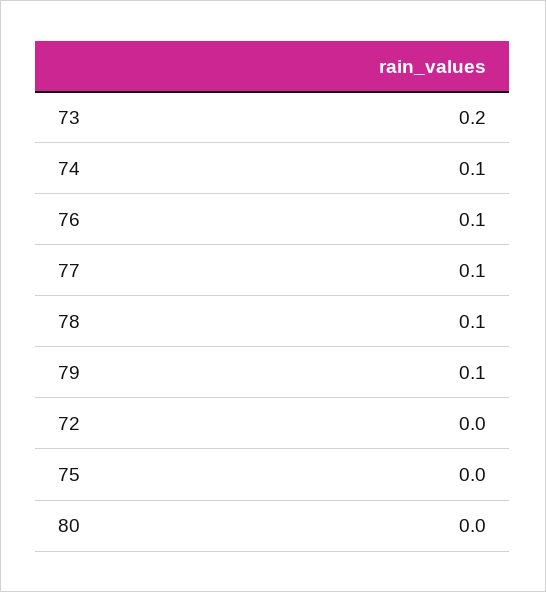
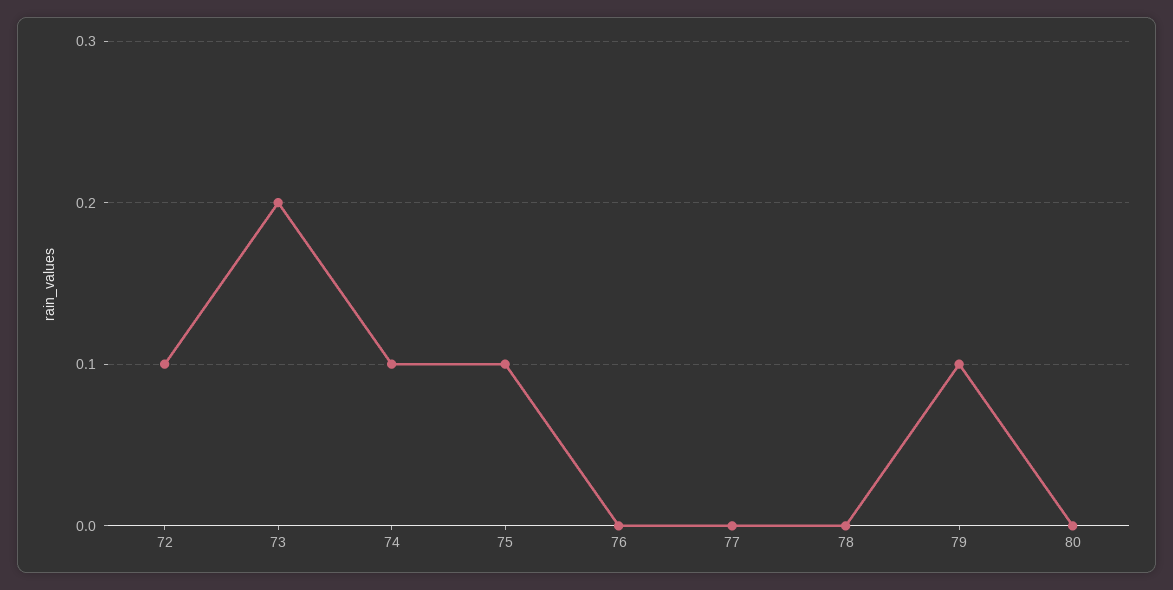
  {
    "73": 0.2,
    "74": 0.1,
-   "76": 0.1,
+   "76": 0,
-   "77": 0.1,
+   "77": 0,
-   "78": 0.1,
+   "78": 0,
    "79": 0.1,
-   "72": 0,
+   "72": 0.1,
-   "75": 0,
+   "75": 0.1,
    "80": 0
  }

